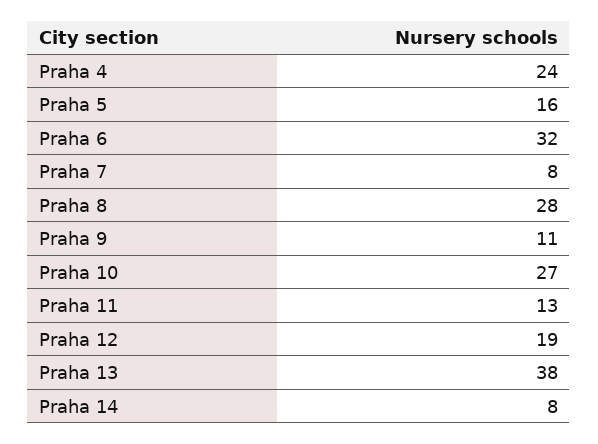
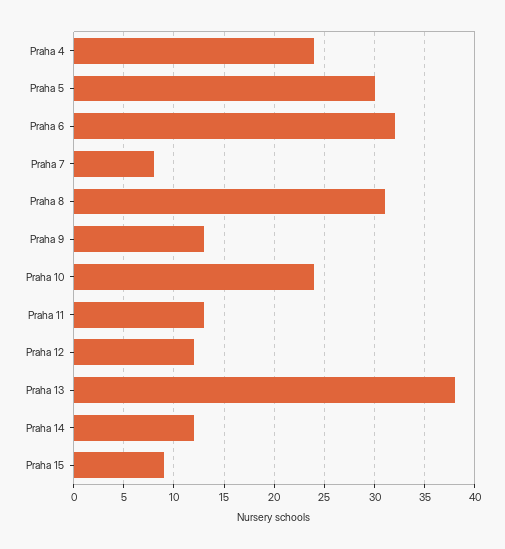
  {
    "Praha 4": 24,
-   "Praha 5": 16,
+   "Praha 5": 30,
    "Praha 6": 32,
    "Praha 7": 8,
-   "Praha 8": 28,
+   "Praha 8": 31,
-   "Praha 9": 11,
+   "Praha 9": 13,
-   "Praha 10": 27,
+   "Praha 10": 24,
    "Praha 11": 13,
-   "Praha 12": 19,
+   "Praha 12": 12,
    "Praha 13": 38,
-   "Praha 14": 8
+   "Praha 14": 12,
+   "Praha 15": 9
  }

